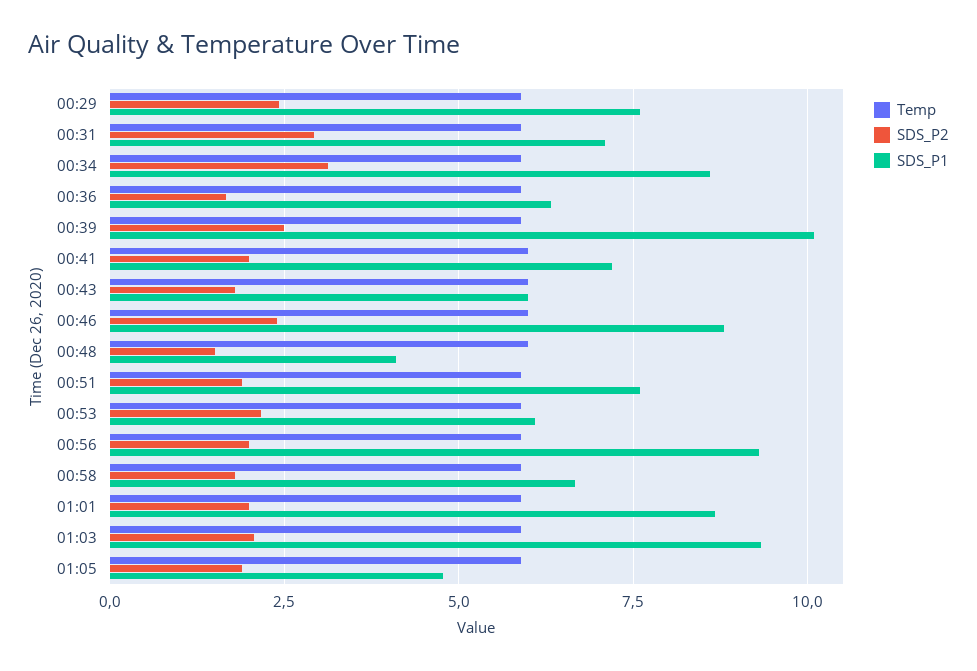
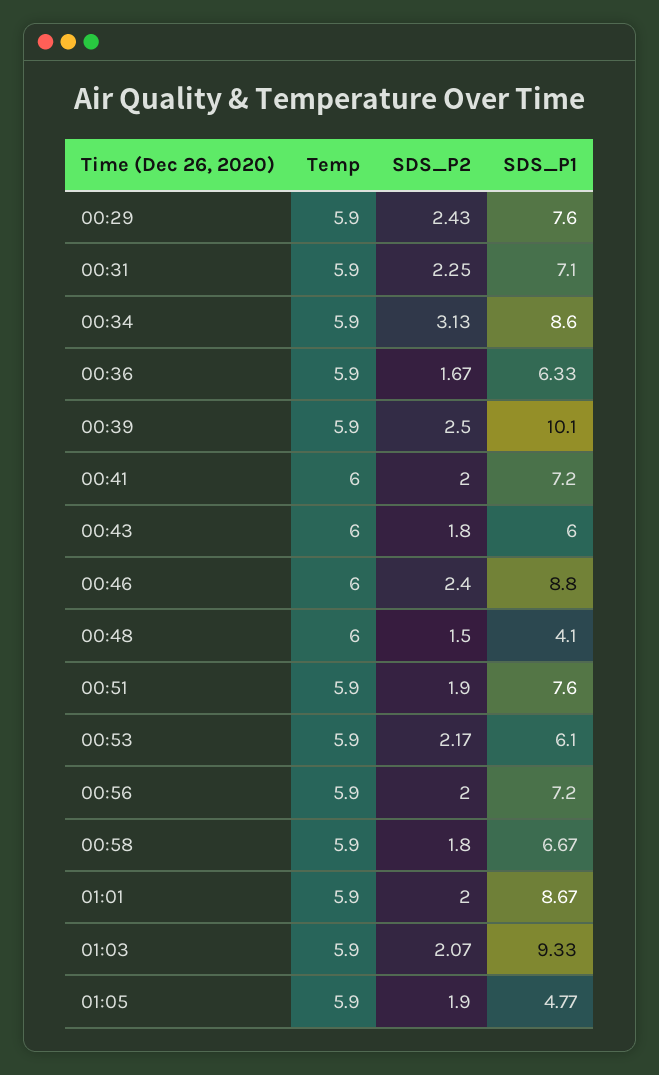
  {
    "Temp": {
      "00:29": 5.9,
      "00:31": 5.9,
      "00:34": 5.9,
      "00:36": 5.9,
      "00:39": 5.9,
      "00:41": 6,
      "00:43": 6,
      "00:46": 6,
      "00:48": 6,
      "00:51": 5.9,
      "00:53": 5.9,
      "00:56": 5.9,
      "00:58": 5.9,
      "01:01": 5.9,
      "01:03": 5.9,
      "01:05": 5.9
    },
    "SDS_P2": {
      "00:29": 2.43,
-     "00:31": 3,
+     "00:31": 2.25,
      "00:34": 3.13,
      "00:36": 1.67,
      "00:39": 2.5,
      "00:41": 2,
      "00:43": 1.8,
      "00:46": 2.4,
      "00:48": 1.5,
      "00:51": 1.9,
      "00:53": 2.17,
      "00:56": 2,
      "00:58": 1.8,
      "01:01": 2,
      "01:03": 2.07,
      "01:05": 1.9
    },
    "SDS_P1": {
      "00:29": 7.6,
      "00:31": 7.1,
      "00:34": 8.6,
      "00:36": 6.33,
      "00:39": 10.1,
      "00:41": 7.2,
      "00:43": 6,
      "00:46": 8.8,
      "00:48": 4.1,
      "00:51": 7.6,
      "00:53": 6.1,
-     "00:56": 9.25,
+     "00:56": 7.2,
      "00:58": 6.67,
      "01:01": 8.67,
      "01:03": 9.33,
      "01:05": 4.77
    }
  }

